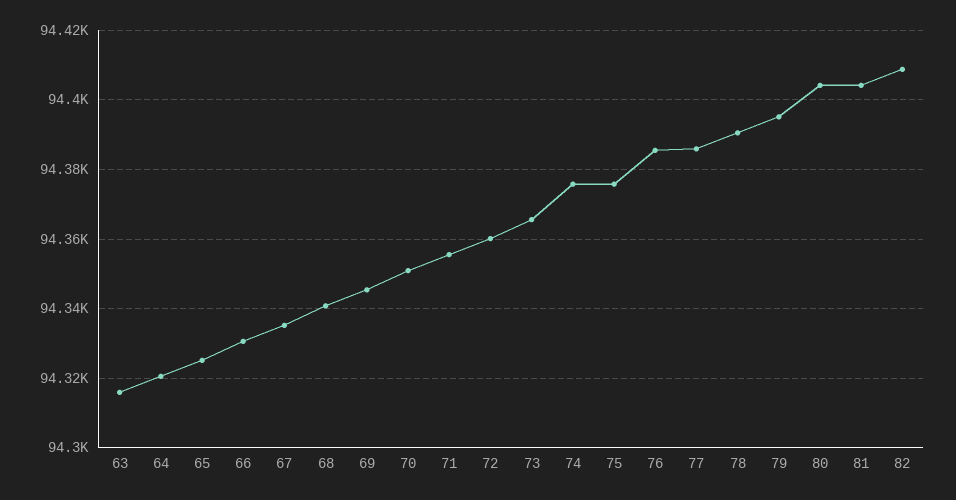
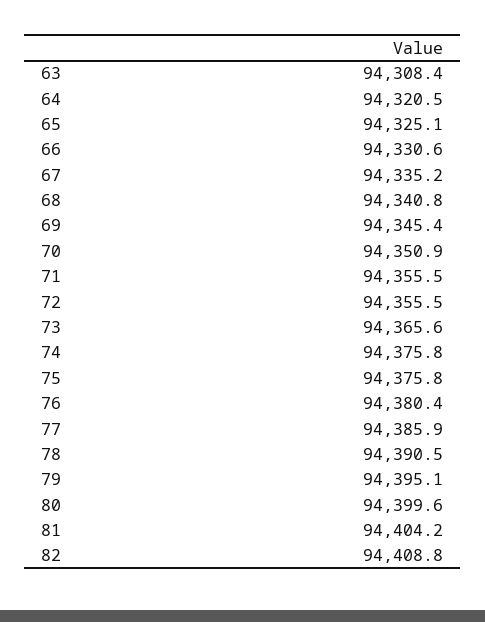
  {
-   "63": 94316,
+   "63": 94308.4,
    "64": 94320.5,
    "65": 94325.1,
    "66": 94330.6,
    "67": 94335.2,
    "68": 94340.8,
    "69": 94345.4,
    "70": 94350.9,
    "71": 94355.5,
-   "72": 94360,
+   "72": 94355.5,
    "73": 94365.6,
    "74": 94375.8,
    "75": 94375.8,
-   "76": 94386,
+   "76": 94380.4,
    "77": 94385.9,
    "78": 94390.5,
    "79": 94395.1,
-   "80": 94404,
+   "80": 94399.6,
    "81": 94404.2,
    "82": 94408.8
  }

